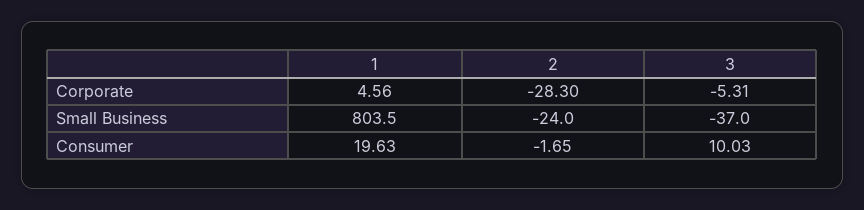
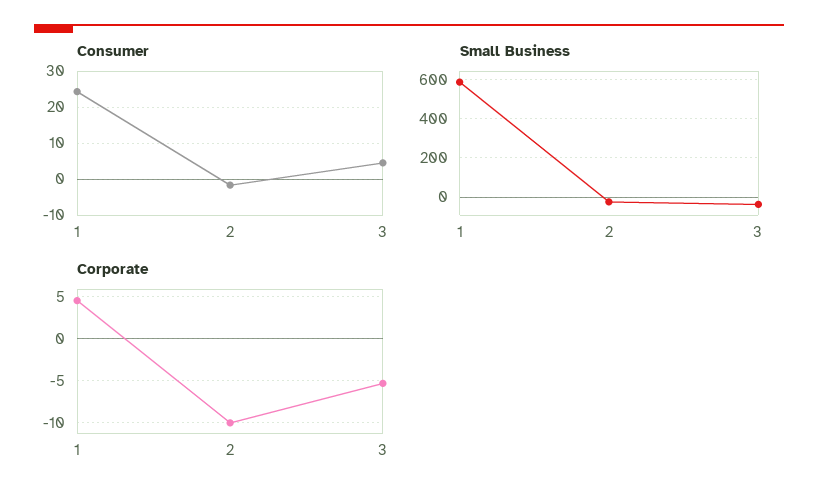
  {
    "Corporate": {
      "1": 4.56,
-     "2": -28.3,
+     "2": -10,
      "3": -5.31
    },
    "Small Business": {
-     "1": 803.5,
+     "1": 600,
      "2": -24,
      "3": -37
    },
    "Consumer": {
-     "1": 19.63,
+     "1": 24,
      "2": -1.65,
-     "3": 10.03
+     "3": 4
    }
  }

